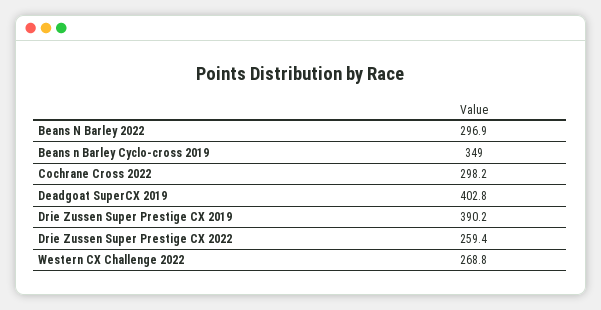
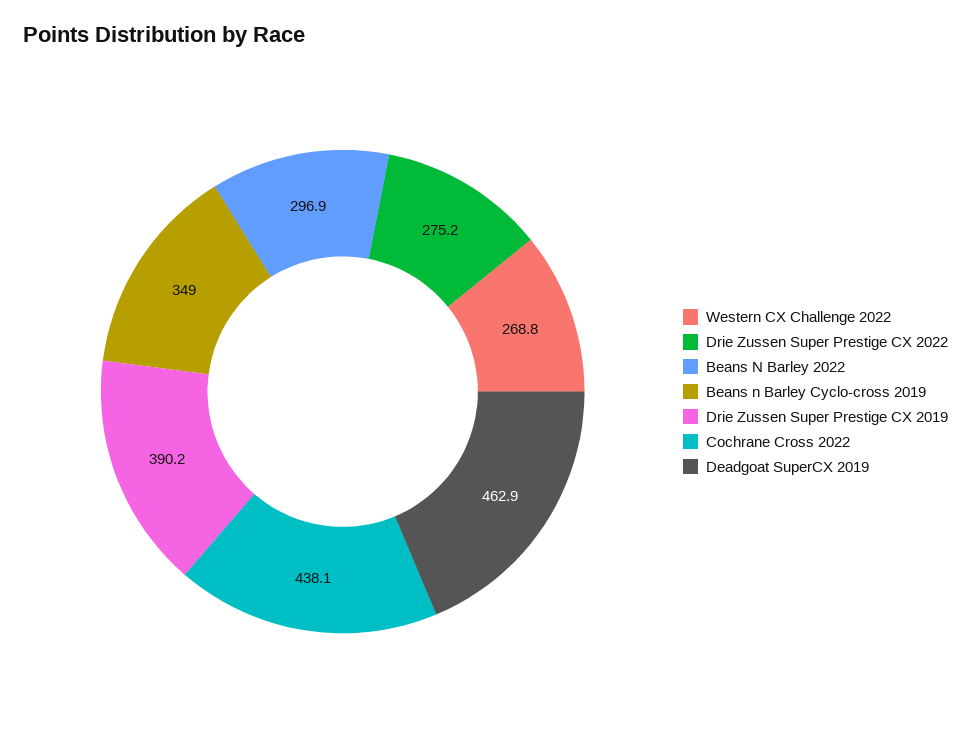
  {
    "Beans N Barley 2022": 296.9,
    "Beans n Barley Cyclo-cross 2019": 349,
-   "Cochrane Cross 2022": 298.2,
+   "Cochrane Cross 2022": 438.1,
-   "Deadgoat SuperCX 2019": 402.8,
+   "Deadgoat SuperCX 2019": 462.9,
    "Drie Zussen Super Prestige CX 2019": 390.2,
-   "Drie Zussen Super Prestige CX 2022": 259.4,
+   "Drie Zussen Super Prestige CX 2022": 275.2,
    "Western CX Challenge 2022": 268.8
  }

